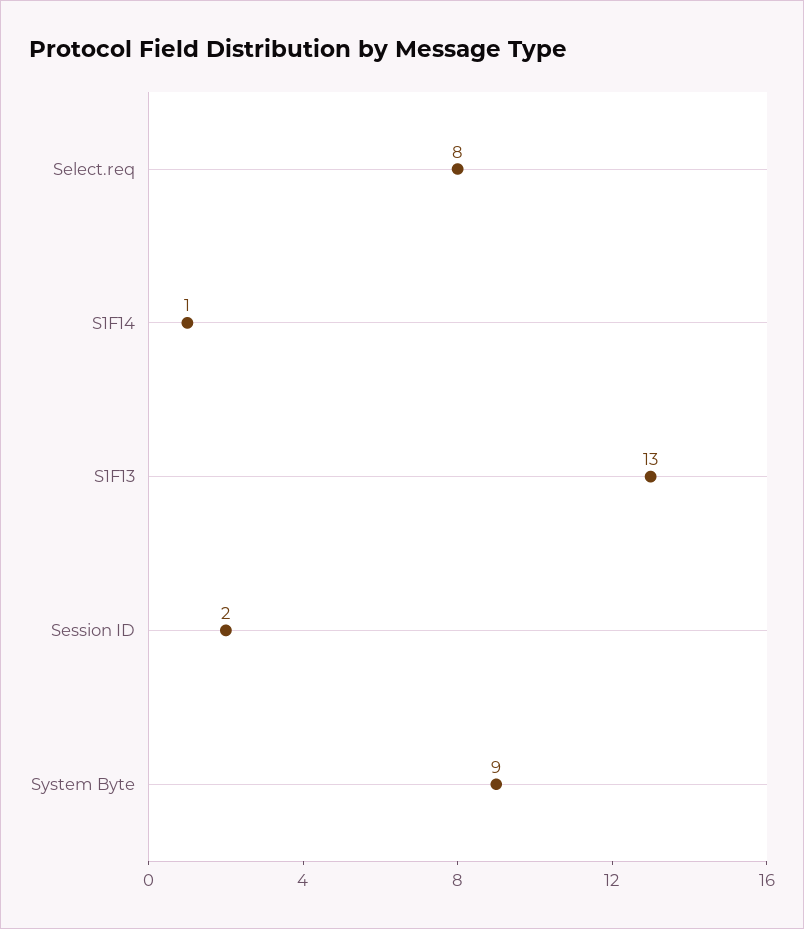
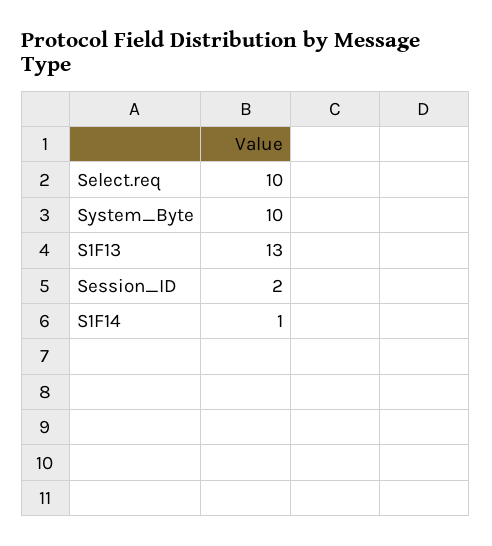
  {
-   "Select.req": 8,
+   "Select.req": 10,
    "S1F14": 1,
    "S1F13": 13,
    "Session ID": 2,
-   "System Byte": 9
+   "System Byte": 10
  }

